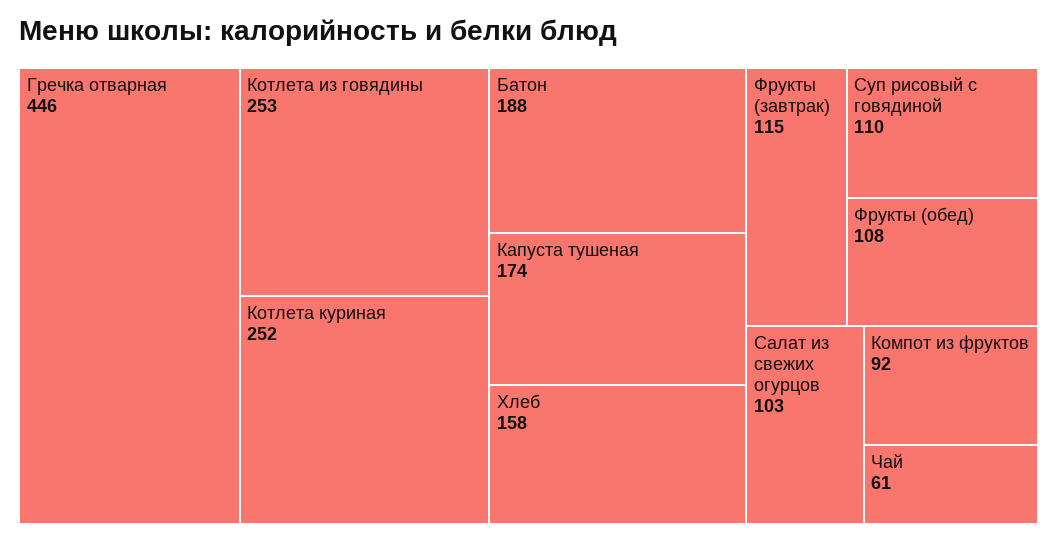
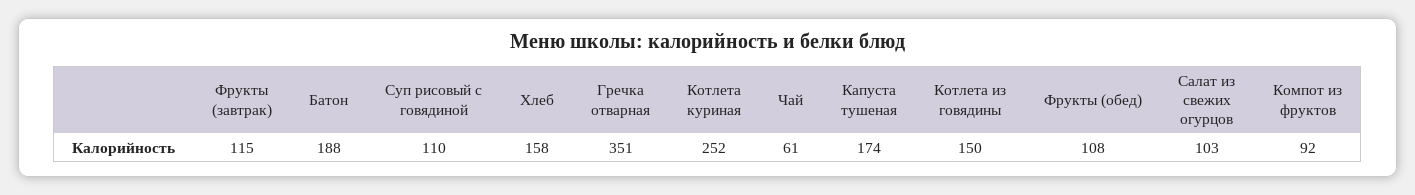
  {
-   "Гречка отварная": 446,
+   "Гречка отварная": 351,
-   "Котлета из говядины": 253,
+   "Котлета из говядины": 150,
    "Котлета куриная": 252,
    "Батон": 188,
    "Капуста тушеная": 174,
    "Хлеб": 158,
    "Фрукты (завтрак)": 115,
    "Суп рисовый с говядиной": 110,
    "Фрукты (обед)": 108,
    "Салат из свежих огурцов": 103,
    "Компот из фруктов": 92,
    "Чай": 61
  }

